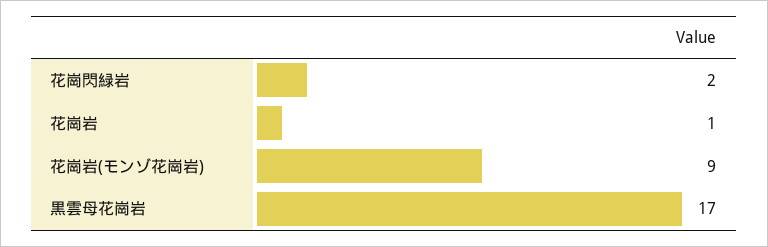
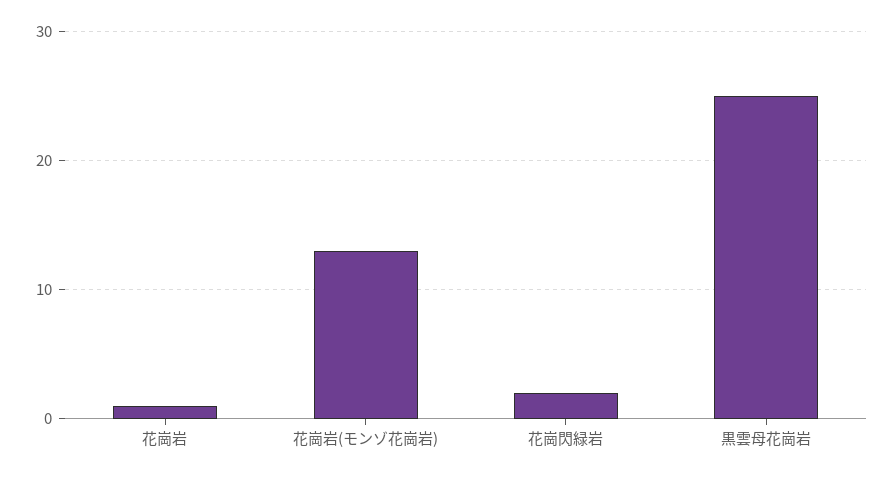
  {
    "花崗閃緑岩": 2,
    "花崗岩": 1,
-   "花崗岩(モンゾ花崗岩)": 9,
+   "花崗岩(モンゾ花崗岩)": 13,
-   "黒雲母花崗岩": 17
+   "黒雲母花崗岩": 25
  }

